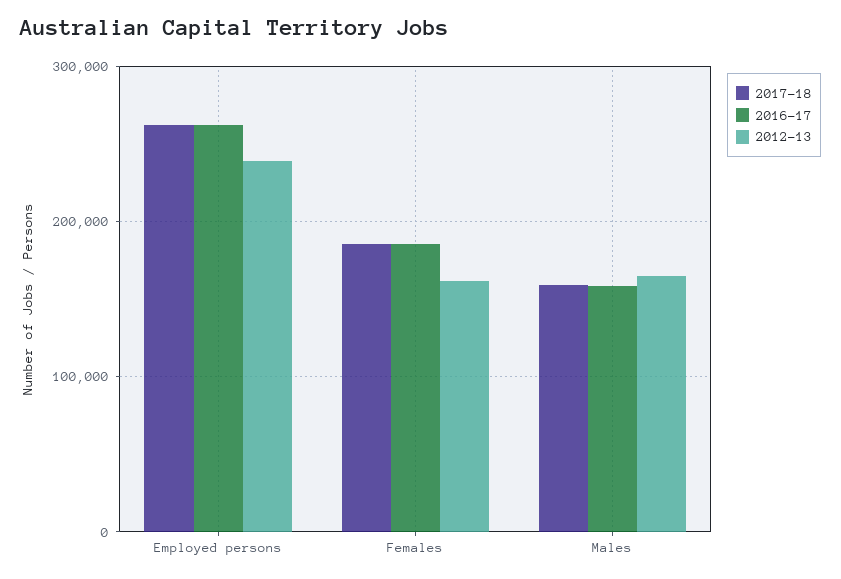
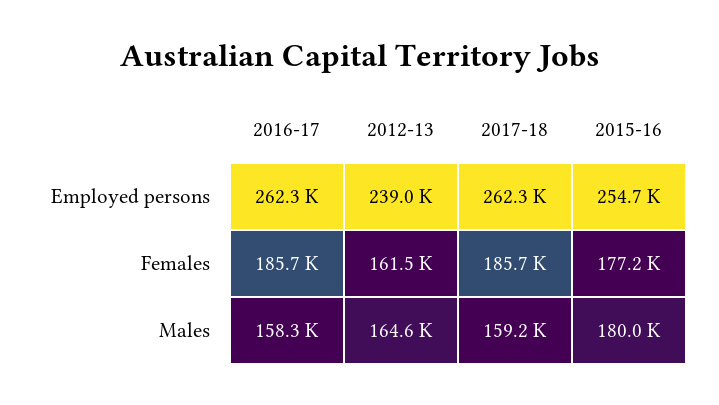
  {
    "2017-18": {
      "Employed persons": 262300,
      "Females": 185700,
      "Males": 159200
    },
    "2016-17": {
      "Employed persons": 262300,
      "Females": 185700,
      "Males": 158300
    },
    "2012-13": {
      "Employed persons": 239000,
      "Females": 161500,
      "Males": 164600
-   }
+   },
+   "2015-16": {
+     "Employed persons": 254700,
+     "Females": 177200,
+     "Males": 180000
+   }
  }

